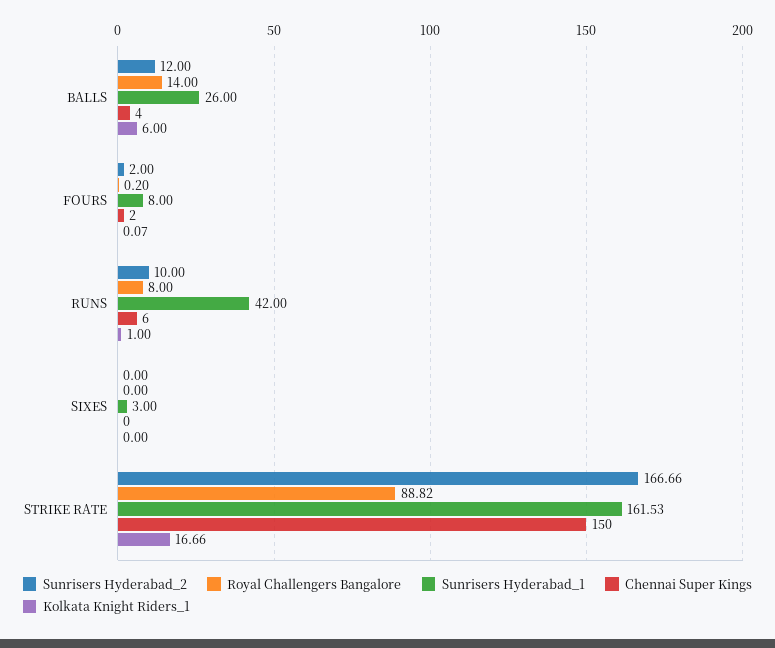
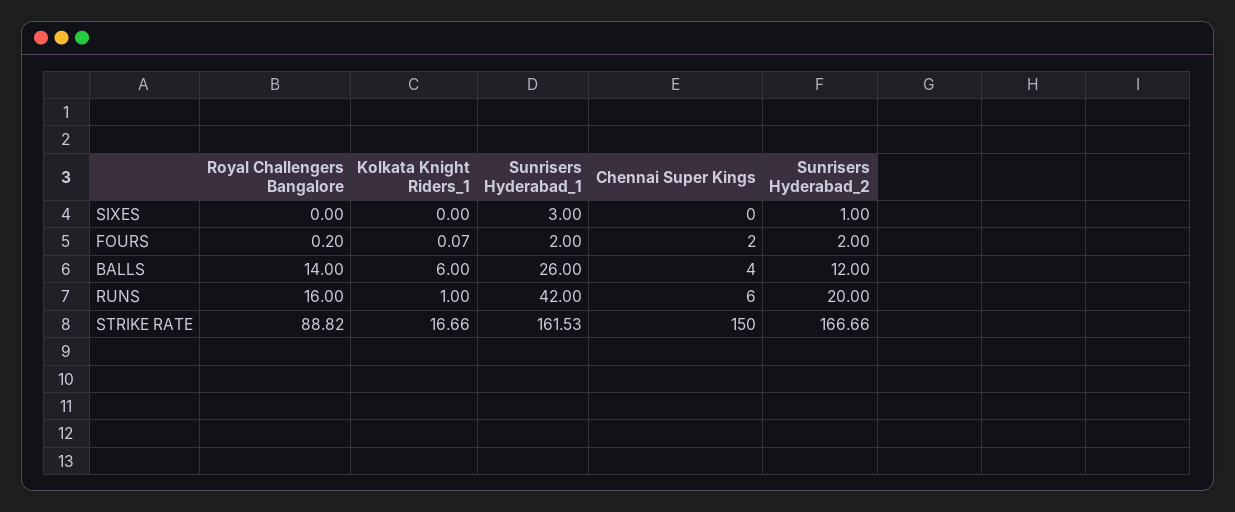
  {
    "Sunrisers Hyderabad_2": {
      "BALLS": 12,
      "FOURS": 2,
-     "RUNS": 10,
+     "RUNS": 20,
-     "SIXES": 0,
+     "SIXES": 1,
      "STRIKE RATE": 166.66
    },
    "Royal Challengers Bangalore": {
      "BALLS": 14,
      "FOURS": 0.2,
-     "RUNS": 8,
+     "RUNS": 16,
      "SIXES": 0,
      "STRIKE RATE": 88.82
    },
    "Sunrisers Hyderabad_1": {
      "BALLS": 26,
-     "FOURS": 8,
+     "FOURS": 2,
      "RUNS": 42,
      "SIXES": 3,
      "STRIKE RATE": 161.53
    },
    "Chennai Super Kings": {
      "BALLS": 4,
      "FOURS": 2,
      "RUNS": 6,
      "SIXES": 0,
      "STRIKE RATE": 150
    },
    "Kolkata Knight Riders_1": {
      "BALLS": 6,
      "FOURS": 0.07,
      "RUNS": 1,
      "SIXES": 0,
      "STRIKE RATE": 16.66
    }
  }

